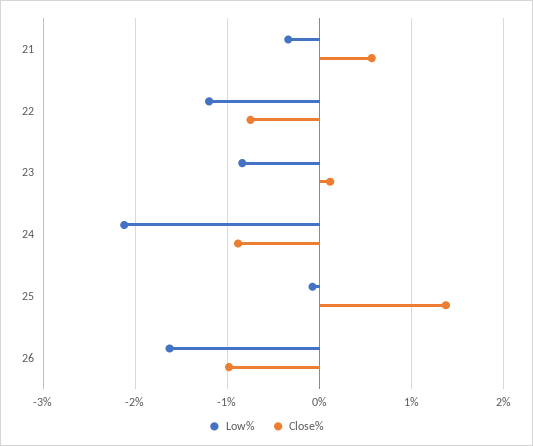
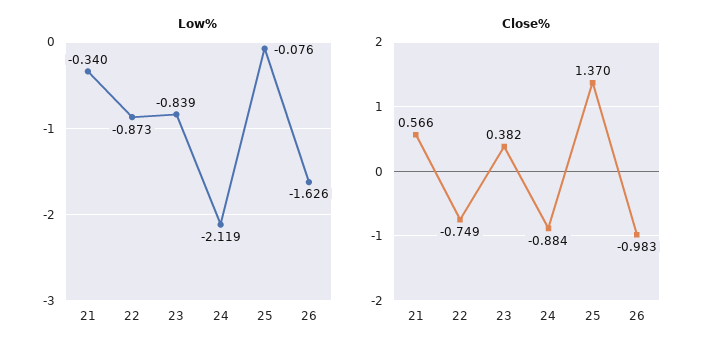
  {
    "Low%": {
      "21": -0.34,
-     "22": -1.2,
+     "22": -0.873,
      "23": -0.839,
      "24": -2.119,
      "25": -0.076,
      "26": -1.626
    },
    "Close%": {
      "21": 0.566,
      "22": -0.749,
-     "23": 0.1,
+     "23": 0.382,
      "24": -0.884,
      "25": 1.37,
      "26": -0.983
    }
  }

